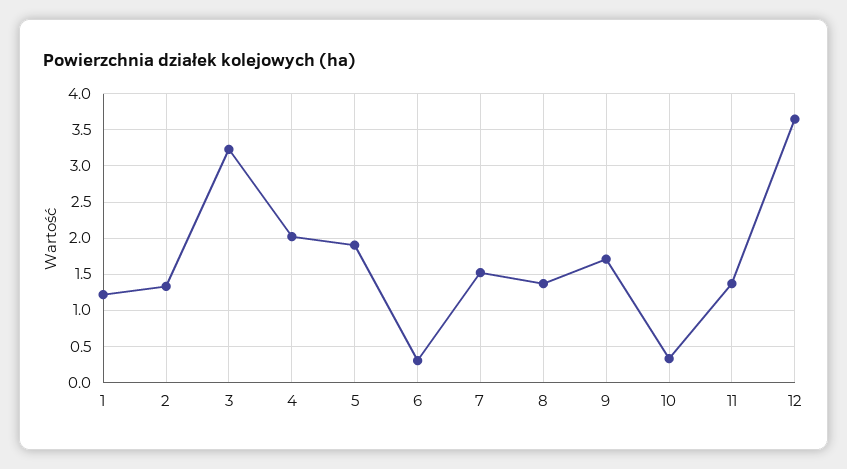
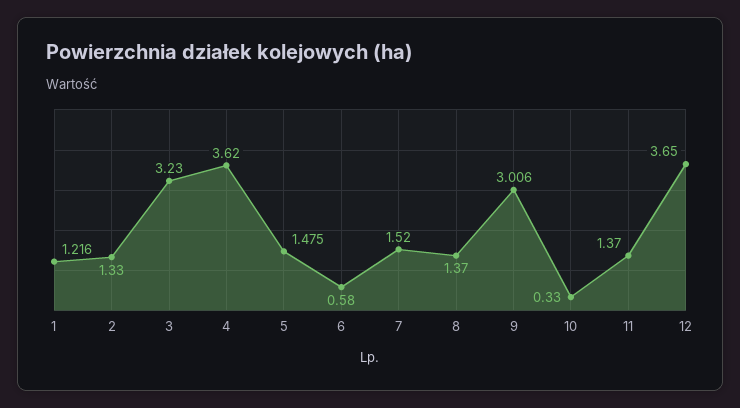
  {
    "1": 1.216,
    "2": 1.33,
    "3": 3.23,
-   "4": 2,
+   "4": 3.62,
-   "5": 1.9,
+   "5": 1.475,
-   "6": 0.3,
+   "6": 0.58,
    "7": 1.52,
    "8": 1.37,
-   "9": 1.7,
+   "9": 3.006,
    "10": 0.33,
    "11": 1.37,
    "12": 3.65
  }

